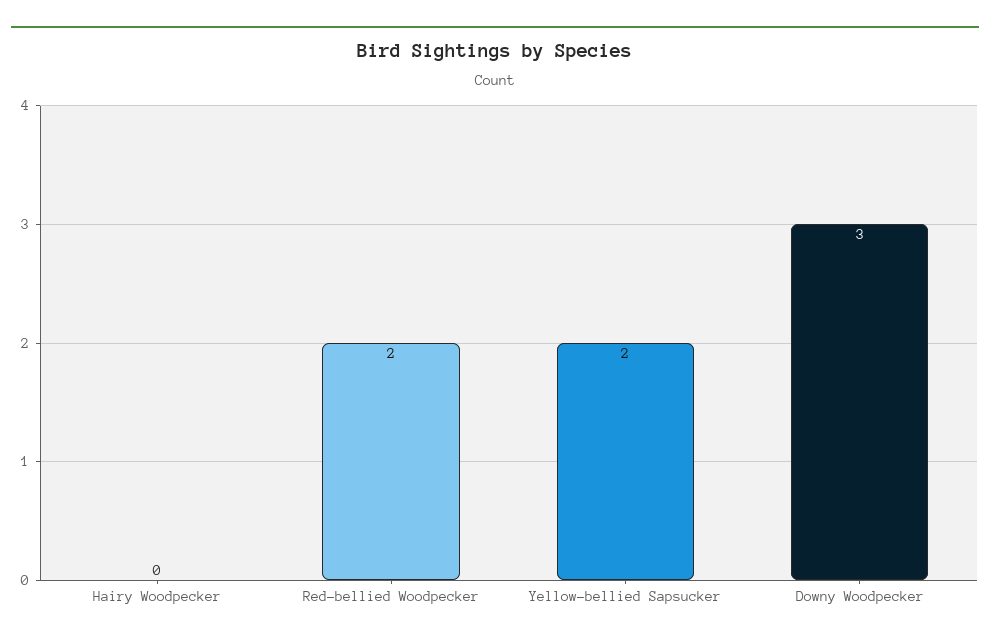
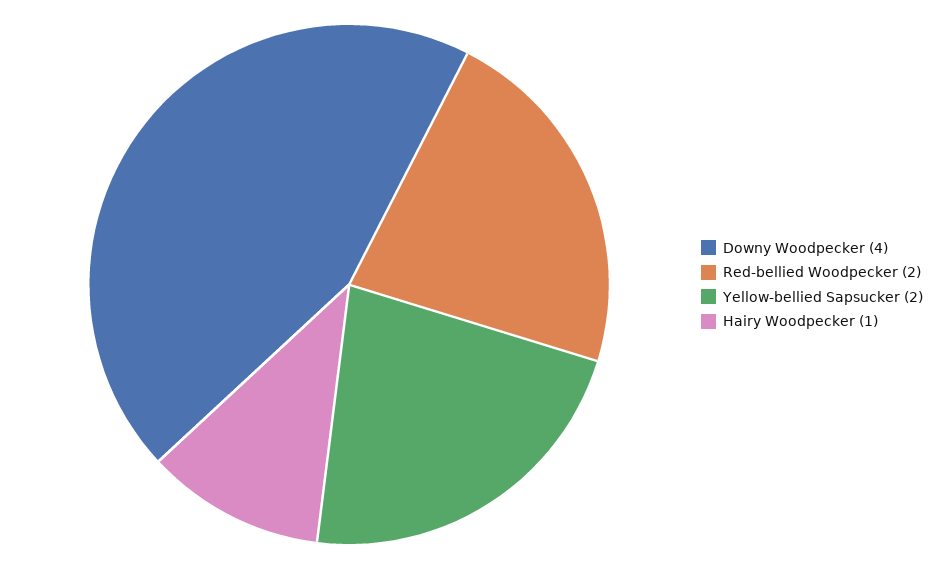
  {
-   "Hairy Woodpecker": 0,
+   "Hairy Woodpecker": 1,
    "Red-bellied Woodpecker": 2,
    "Yellow-bellied Sapsucker": 2,
-   "Downy Woodpecker": 3
+   "Downy Woodpecker": 4
  }

